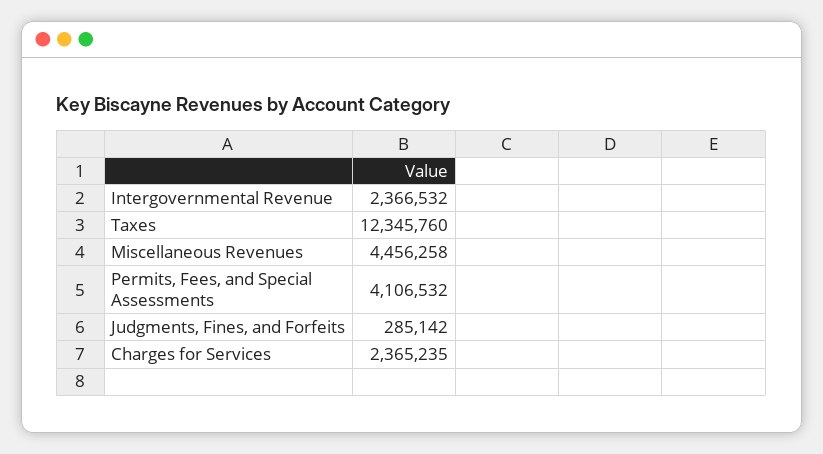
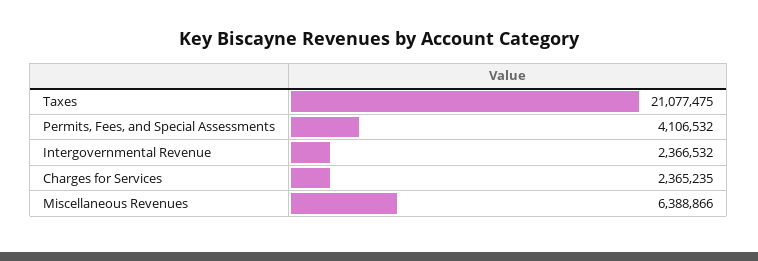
  {
    "Intergovernmental Revenue": 2366532,
-   "Taxes": 12345760,
+   "Taxes": 21077475,
-   "Miscellaneous Revenues": 4456258,
+   "Miscellaneous Revenues": 6388866,
    "Permits, Fees, and Special Assessments": 4106532,
-   "Judgments, Fines, and Forfeits": 285142,
    "Charges for Services": 2365235
  }

